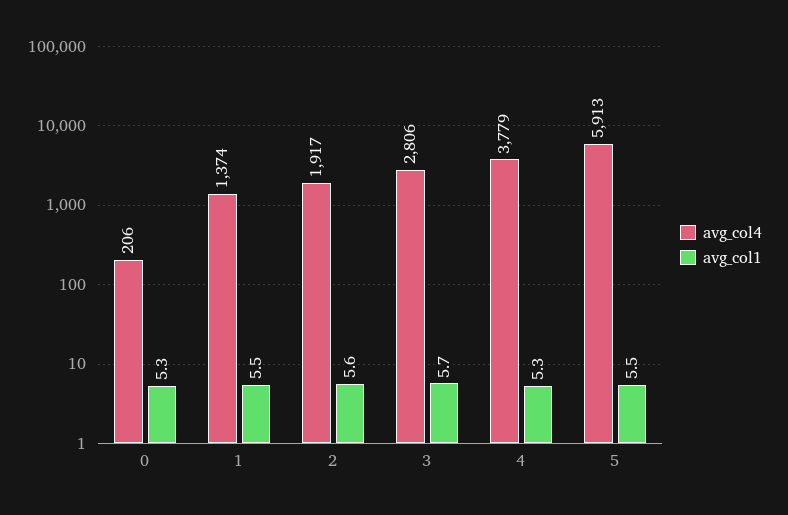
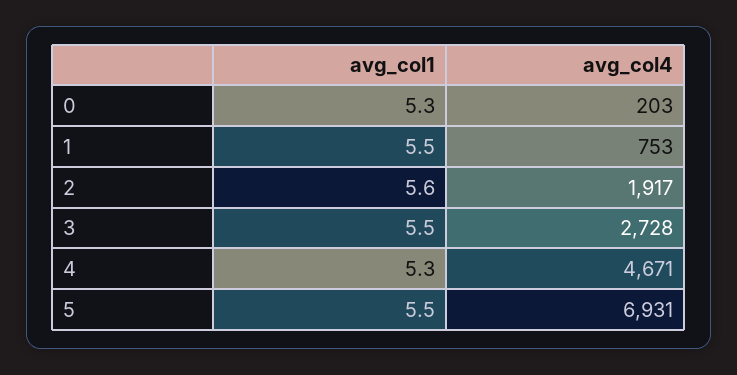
  {
    "avg_col4": {
-     "0": 206,
+     "0": 203,
-     "1": 1374,
+     "1": 753,
      "2": 1917,
-     "3": 2806,
+     "3": 2728,
-     "4": 3779,
+     "4": 4671,
-     "5": 5913
+     "5": 6931
    },
    "avg_col1": {
      "0": 5.3,
      "1": 5.5,
      "2": 5.6,
-     "3": 5.7,
+     "3": 5.5,
      "4": 5.3,
      "5": 5.5
    }
  }

